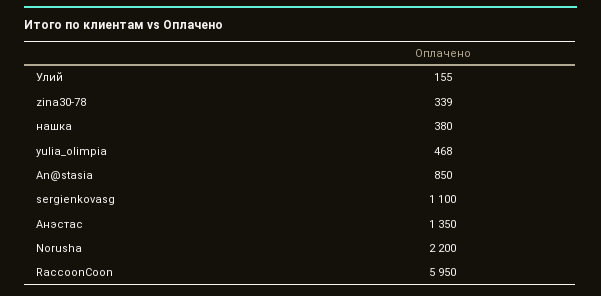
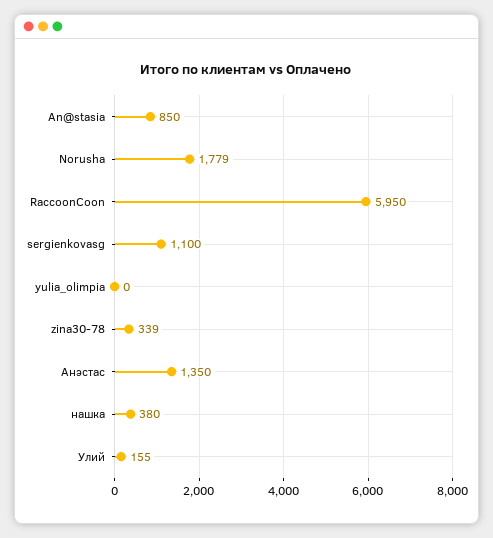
  {
    "Улий": 155,
    "zina30-78": 339,
    "нашка": 380,
-   "yulia_olimpia": 468,
+   "yulia_olimpia": 0,
    "An@stasia": 850,
    "sergienkovasg": 1100,
    "Анэстас": 1350,
-   "Norusha": 2200,
+   "Norusha": 1779,
    "RaccoonCoon": 5950
  }

